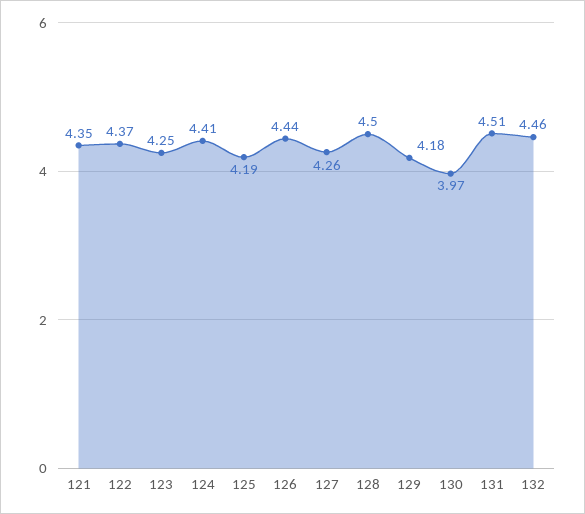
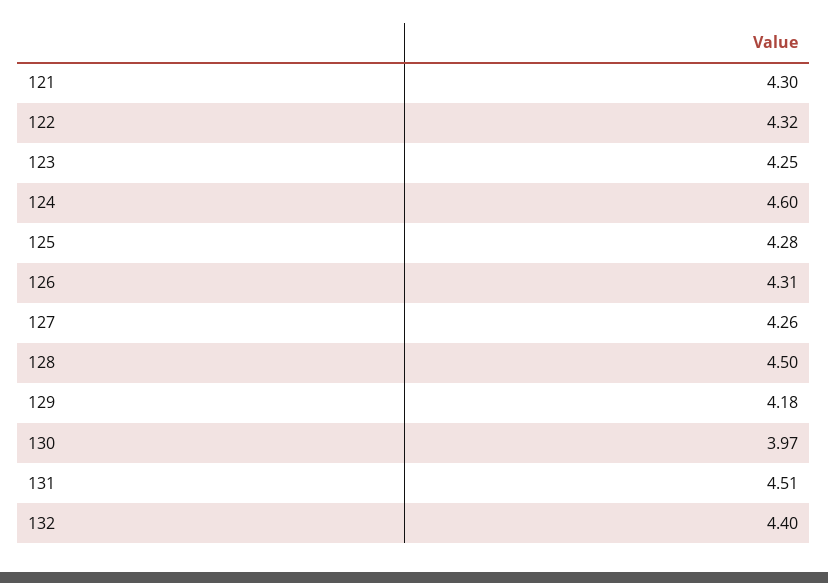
  {
-   "121": 4.35,
+   "121": 4.3,
-   "122": 4.37,
+   "122": 4.32,
    "123": 4.25,
-   "124": 4.41,
+   "124": 4.6,
-   "125": 4.19,
+   "125": 4.28,
-   "126": 4.44,
+   "126": 4.31,
    "127": 4.26,
    "128": 4.5,
    "129": 4.18,
    "130": 3.97,
    "131": 4.51,
-   "132": 4.46
+   "132": 4.4
  }

